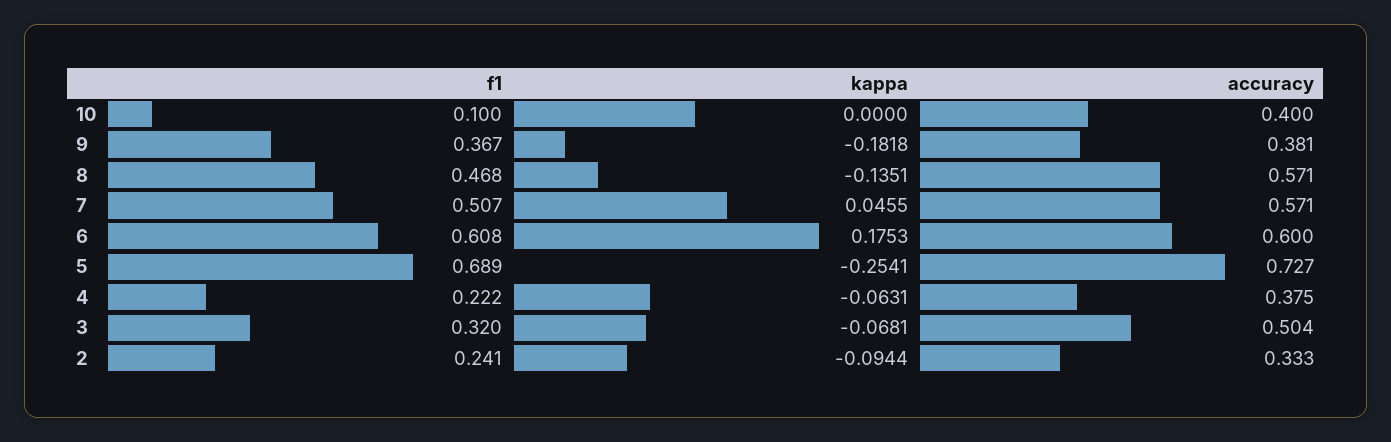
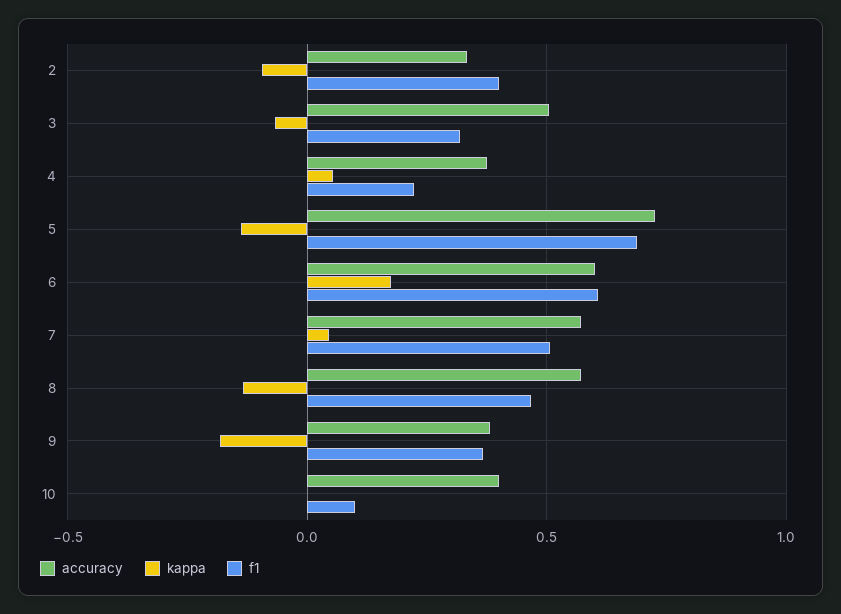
  {
    "f1": {
      "10": 0.1,
      "9": 0.367,
      "8": 0.468,
      "7": 0.507,
      "6": 0.608,
      "5": 0.689,
      "4": 0.222,
      "3": 0.32,
-     "2": 0.241
+     "2": 0.4
    },
    "kappa": {
      "10": 0,
      "9": -0.1818,
      "8": -0.1351,
      "7": 0.0455,
      "6": 0.1753,
-     "5": -0.2541,
+     "5": -0.15,
-     "4": -0.0631,
+     "4": 0.05,
      "3": -0.0681,
      "2": -0.0944
    },
    "accuracy": {
      "10": 0.4,
      "9": 0.381,
      "8": 0.571,
      "7": 0.571,
      "6": 0.6,
      "5": 0.727,
      "4": 0.375,
      "3": 0.504,
      "2": 0.333
    }
  }

